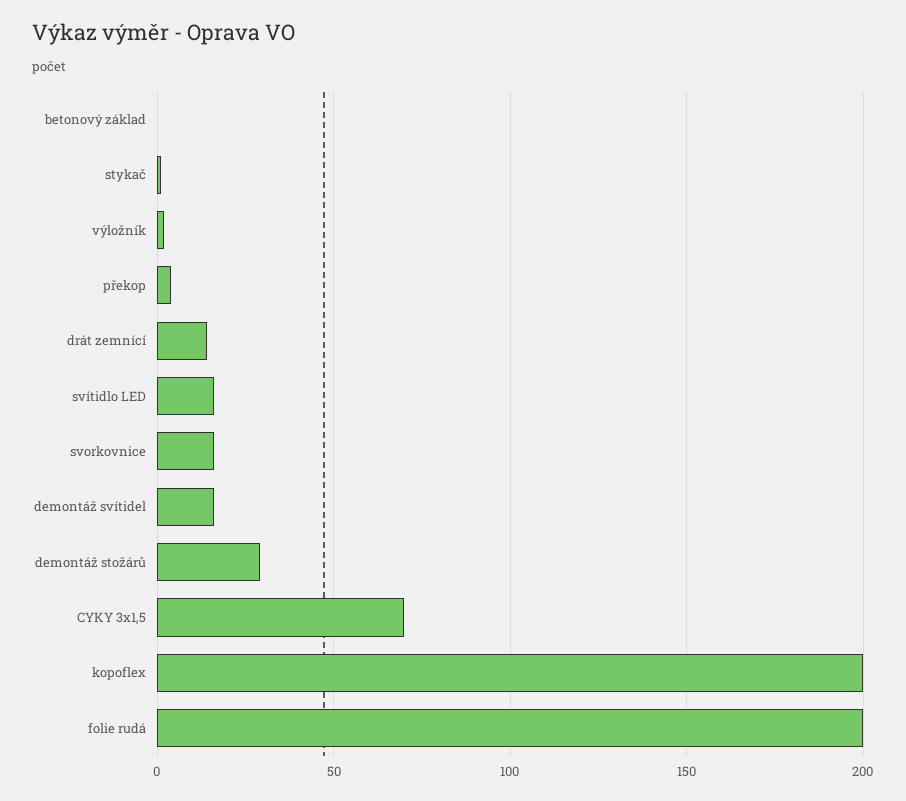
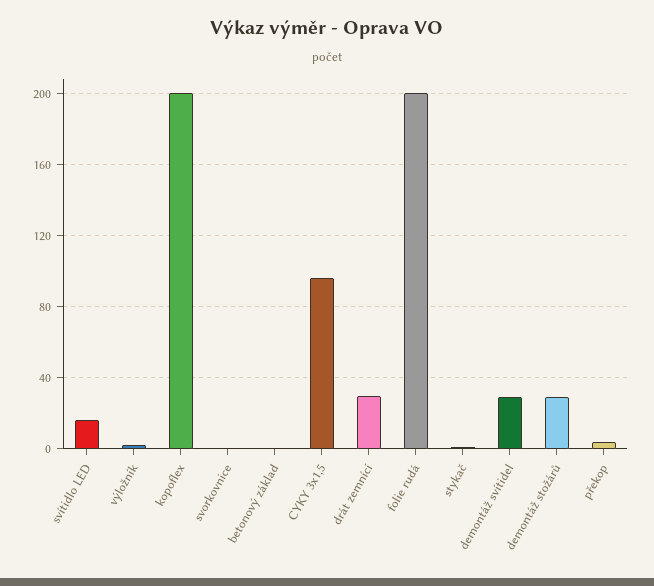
  {
    "betonový základ": 0,
    "stykač": 0,
    "výložník": 0,
    "překop": 5,
-   "drát zemnící": 15,
+   "drát zemnící": 30,
    "svítidlo LED": 15,
-   "svorkovnice": 15,
+   "svorkovnice": 0,
-   "demontáž svítidel": 15,
+   "demontáž svítidel": 30,
    "demontáž stožárů": 30,
-   "CYKY 3x1,5": 70,
+   "CYKY 3x1,5": 95,
    "kopoflex": 200,
    "folie rudá": 200
  }

